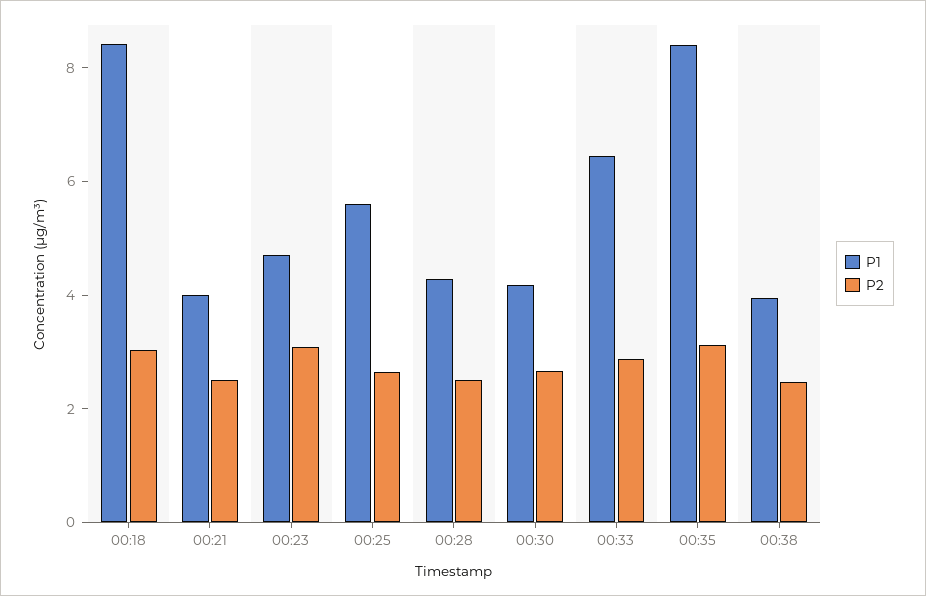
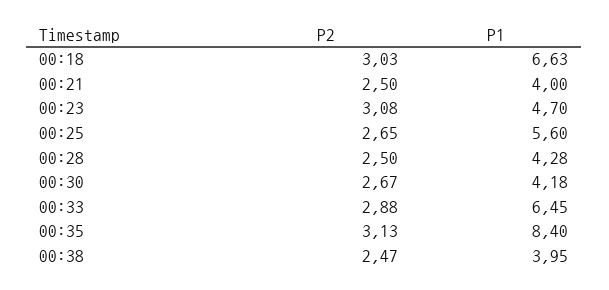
  {
    "P1": {
-     "00:18": 8.5,
+     "00:18": 6.63,
      "00:21": 4,
      "00:23": 4.7,
      "00:25": 5.6,
      "00:28": 4.28,
      "00:30": 4.18,
      "00:33": 6.45,
      "00:35": 8.4,
      "00:38": 3.95
    },
    "P2": {
      "00:18": 3.03,
      "00:21": 2.5,
      "00:23": 3.08,
      "00:25": 2.65,
      "00:28": 2.5,
      "00:30": 2.67,
      "00:33": 2.88,
      "00:35": 3.13,
      "00:38": 2.47
    }
  }

